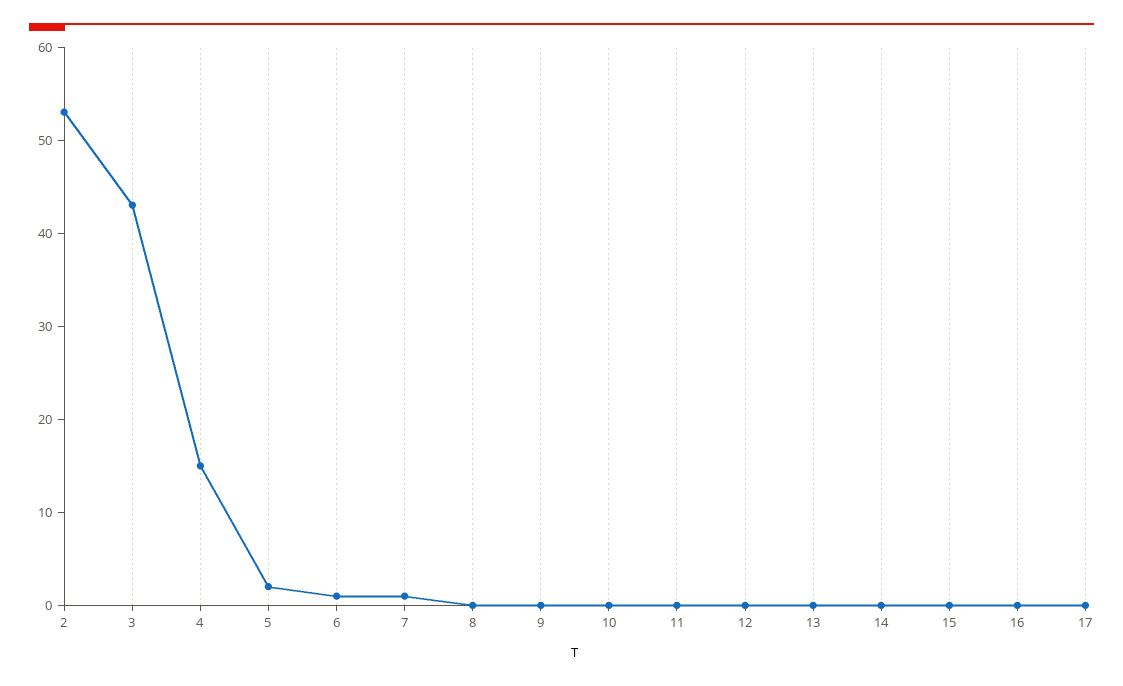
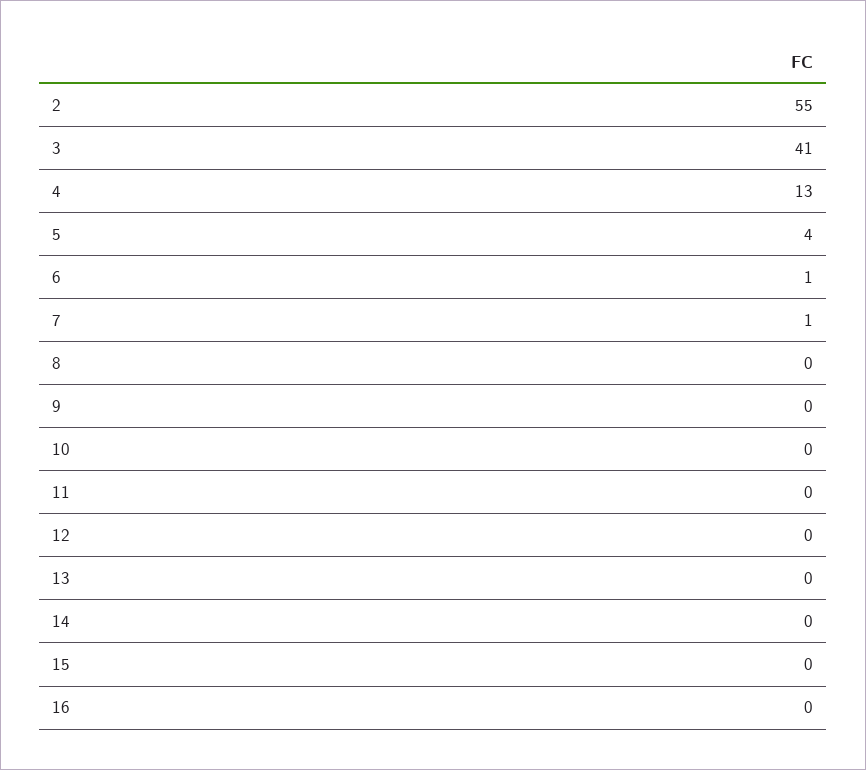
  {
-   "2": 53,
+   "2": 55,
-   "3": 43,
+   "3": 41,
-   "4": 15,
+   "4": 13,
-   "5": 2,
+   "5": 4,
    "6": 1,
    "7": 1,
    "8": 0,
    "9": 0,
    "10": 0,
    "11": 0,
    "12": 0,
    "13": 0,
    "14": 0,
    "15": 0,
-   "16": 0,
+   "16": 0
-   "17": 0
  }

